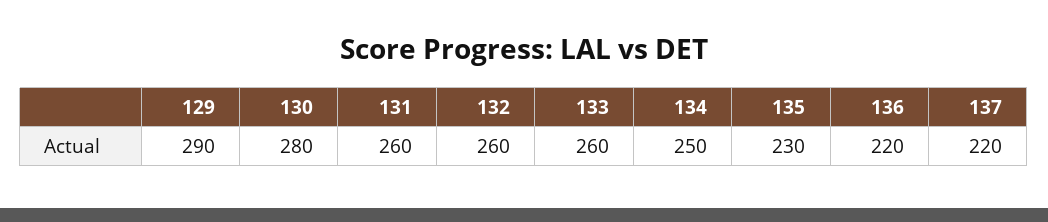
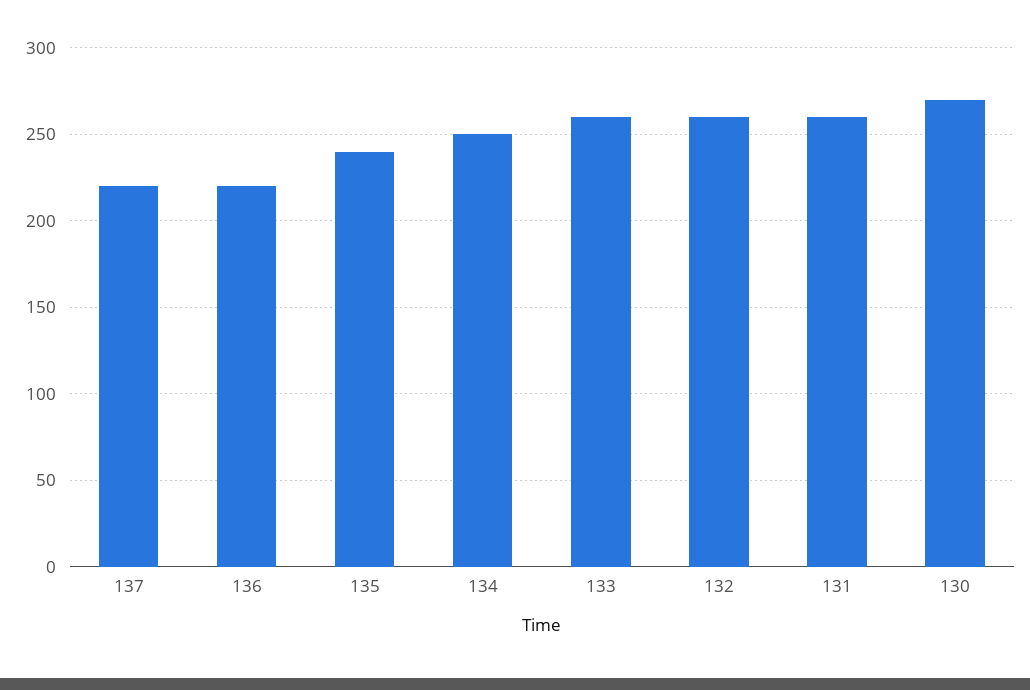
  {
-   "129": 290,
-   "130": 280,
+   "130": 270,
    "131": 260,
    "132": 260,
    "133": 260,
    "134": 250,
-   "135": 230,
+   "135": 240,
    "136": 220,
    "137": 220
  }

